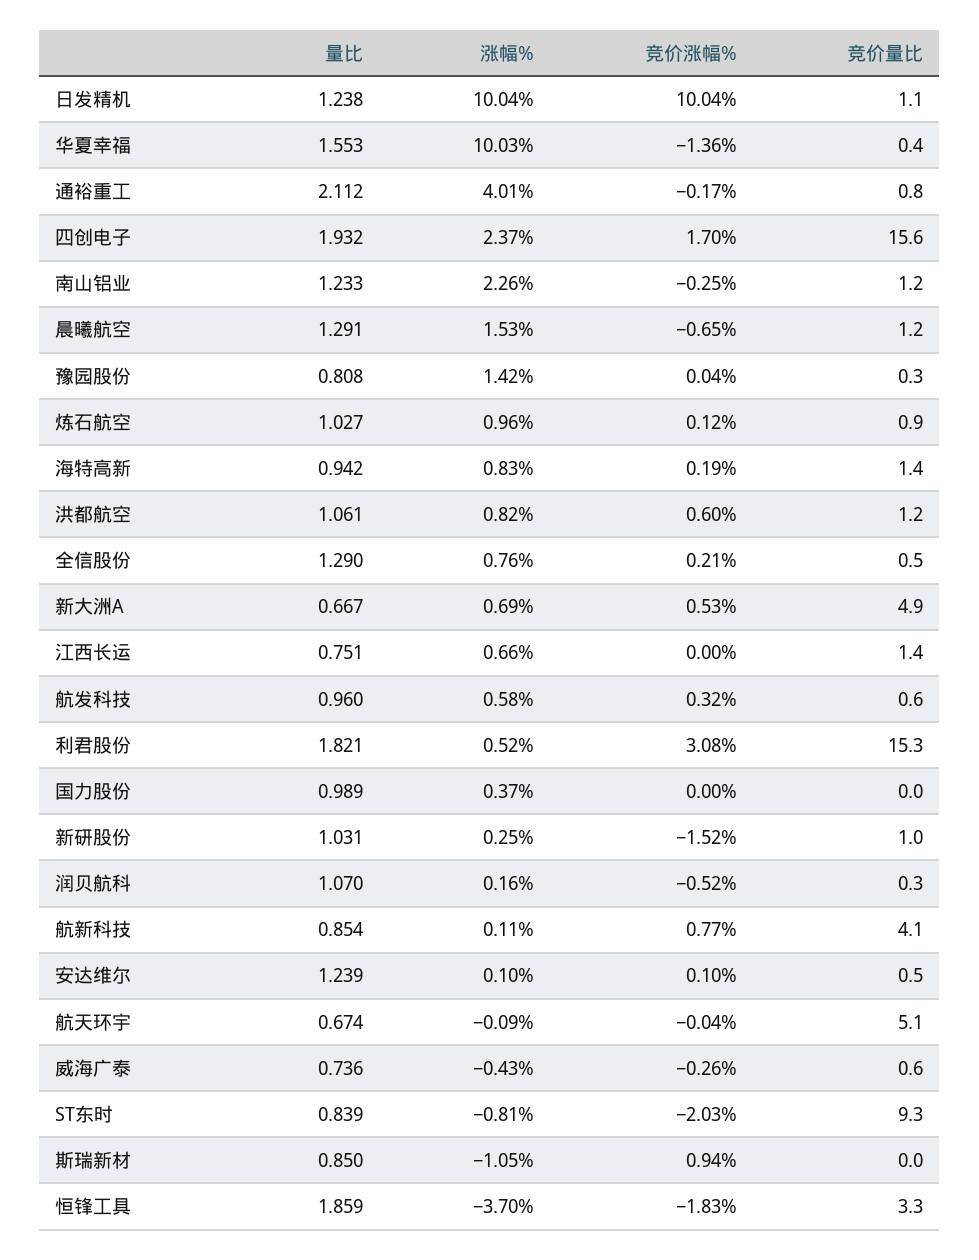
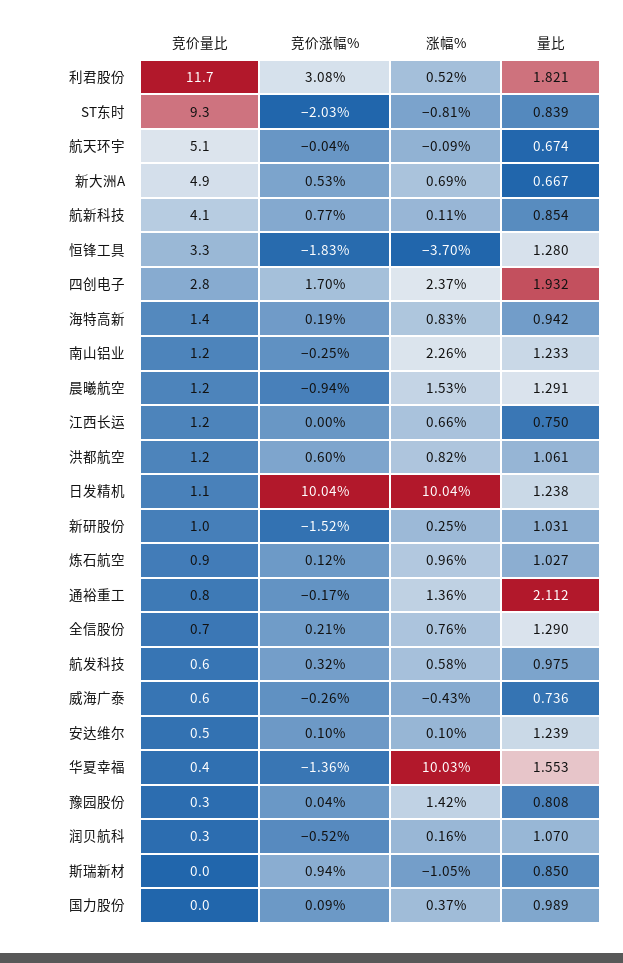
  {
    "量比": {
      "日发精机": 1.238,
      "华夏幸福": 1.553,
      "通裕重工": 2.112,
      "四创电子": 1.932,
      "南山铝业": 1.233,
      "晨曦航空": 1.291,
      "豫园股份": 0.808,
      "炼石航空": 1.027,
      "海特高新": 0.942,
      "洪都航空": 1.061,
      "全信股份": 1.29,
      "新大洲A": 0.667,
-     "江西长运": 0.751,
+     "江西长运": 0.75,
-     "航发科技": 0.96,
+     "航发科技": 0.975,
      "利君股份": 1.821,
      "国力股份": 0.989,
      "新研股份": 1.031,
      "润贝航科": 1.07,
      "航新科技": 0.854,
      "安达维尔": 1.239,
      "航天环宇": 0.674,
      "威海广泰": 0.736,
      "ST东时": 0.839,
      "斯瑞新材": 0.85,
-     "恒锋工具": 1.859
+     "恒锋工具": 1.28
    },
    "涨幅%": {
      "日发精机": 10.04,
      "华夏幸福": 10.03,
-     "通裕重工": 4.01,
+     "通裕重工": 1.36,
      "四创电子": 2.37,
      "南山铝业": 2.26,
      "晨曦航空": 1.53,
      "豫园股份": 1.42,
      "炼石航空": 0.96,
      "海特高新": 0.83,
      "洪都航空": 0.82,
      "全信股份": 0.76,
      "新大洲A": 0.69,
      "江西长运": 0.66,
      "航发科技": 0.58,
      "利君股份": 0.52,
      "国力股份": 0.37,
      "新研股份": 0.25,
      "润贝航科": 0.16,
      "航新科技": 0.11,
      "安达维尔": 0.1,
      "航天环宇": -0.09,
      "威海广泰": -0.43,
      "ST东时": -0.81,
      "斯瑞新材": -1.05,
      "恒锋工具": -3.7
    },
    "竞价涨幅%": {
      "日发精机": 10.04,
      "华夏幸福": -1.36,
      "通裕重工": -0.17,
      "四创电子": 1.7,
      "南山铝业": -0.25,
-     "晨曦航空": -0.65,
+     "晨曦航空": -0.94,
      "豫园股份": 0.04,
      "炼石航空": 0.12,
      "海特高新": 0.19,
      "洪都航空": 0.6,
      "全信股份": 0.21,
      "新大洲A": 0.53,
      "江西长运": 0,
      "航发科技": 0.32,
      "利君股份": 3.08,
-     "国力股份": 0,
+     "国力股份": 0.09,
      "新研股份": -1.52,
      "润贝航科": -0.52,
      "航新科技": 0.77,
      "安达维尔": 0.1,
      "航天环宇": -0.04,
      "威海广泰": -0.26,
      "ST东时": -2.03,
      "斯瑞新材": 0.94,
      "恒锋工具": -1.83
    },
    "竞价量比": {
      "日发精机": 1.1,
      "华夏幸福": 0.4,
      "通裕重工": 0.8,
-     "四创电子": 15.6,
+     "四创电子": 2.8,
      "南山铝业": 1.2,
      "晨曦航空": 1.2,
      "豫园股份": 0.3,
      "炼石航空": 0.9,
      "海特高新": 1.4,
      "洪都航空": 1.2,
-     "全信股份": 0.5,
+     "全信股份": 0.7,
      "新大洲A": 4.9,
-     "江西长运": 1.4,
+     "江西长运": 1.2,
      "航发科技": 0.6,
-     "利君股份": 15.3,
+     "利君股份": 11.7,
      "国力股份": 0,
      "新研股份": 1,
      "润贝航科": 0.3,
      "航新科技": 4.1,
      "安达维尔": 0.5,
      "航天环宇": 5.1,
      "威海广泰": 0.6,
      "ST东时": 9.3,
      "斯瑞新材": 0,
      "恒锋工具": 3.3
    }
  }

